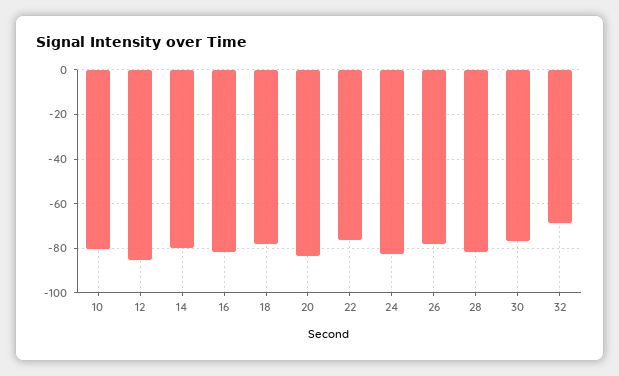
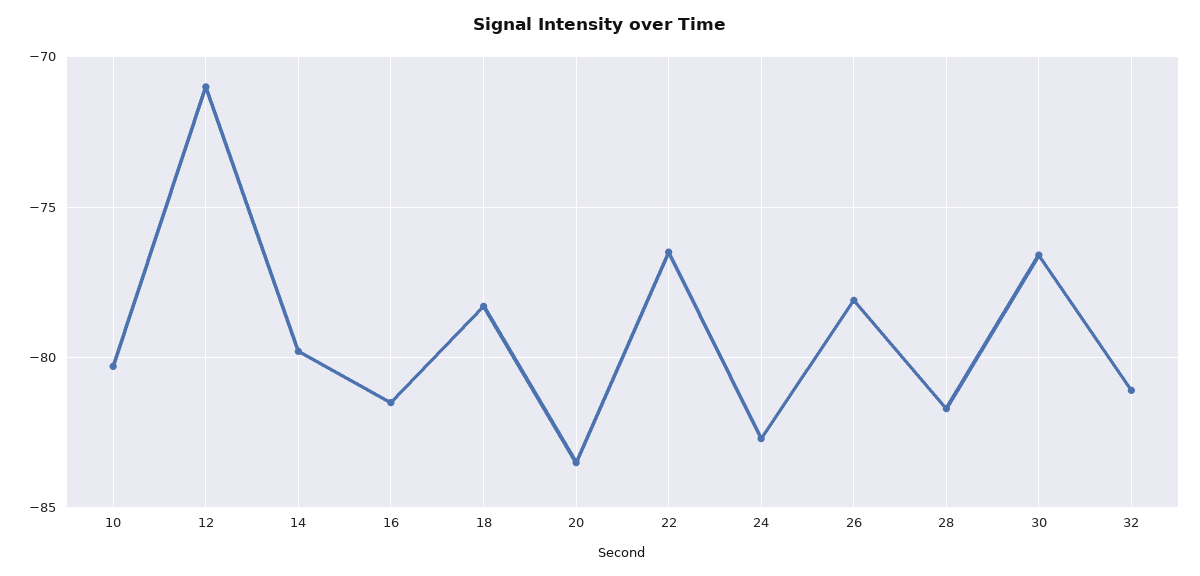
  {
    "10": -80.5,
-   "12": -85,
+   "12": -71,
    "14": -80,
    "16": -81.5,
    "18": -78.5,
    "20": -83.5,
    "22": -76.5,
    "24": -82.5,
    "26": -78,
    "28": -81.5,
    "30": -76.5,
-   "32": -70
+   "32": -81
  }

